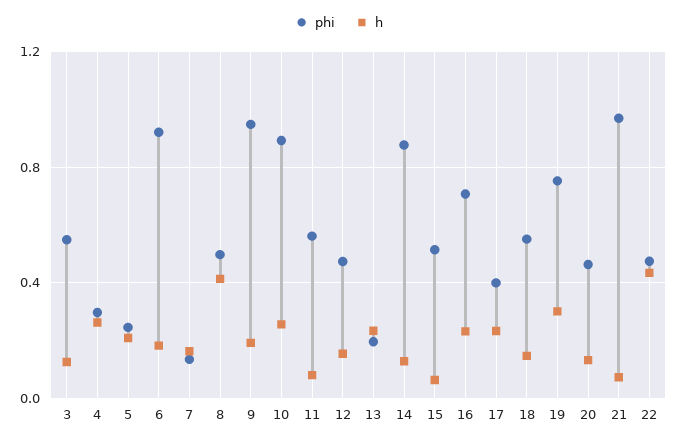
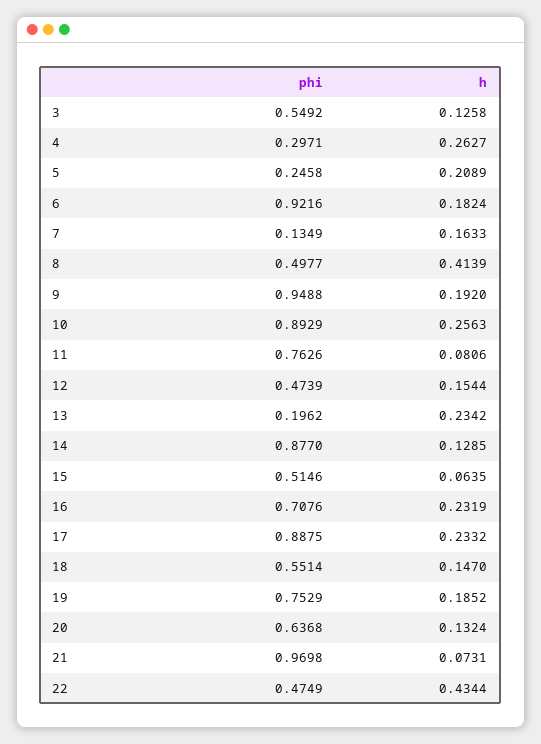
  {
    "phi": {
      "3": 0.5492,
      "4": 0.2971,
      "5": 0.2458,
      "6": 0.9216,
      "7": 0.1349,
      "8": 0.4977,
      "9": 0.9488,
      "10": 0.8929,
-     "11": 0.55,
+     "11": 0.7626,
      "12": 0.4739,
      "13": 0.1962,
      "14": 0.877,
      "15": 0.5146,
      "16": 0.7076,
-     "17": 0.4,
+     "17": 0.8875,
      "18": 0.5514,
      "19": 0.7529,
-     "20": 0.45,
+     "20": 0.6368,
      "21": 0.9698,
      "22": 0.4749
    },
    "h": {
      "3": 0.1258,
      "4": 0.2627,
      "5": 0.2089,
      "6": 0.1824,
      "7": 0.1633,
      "8": 0.4139,
      "9": 0.192,
      "10": 0.2563,
      "11": 0.0806,
      "12": 0.1544,
      "13": 0.2342,
      "14": 0.1285,
      "15": 0.0635,
      "16": 0.2319,
      "17": 0.2332,
      "18": 0.147,
-     "19": 0.3,
+     "19": 0.1852,
      "20": 0.1324,
      "21": 0.0731,
      "22": 0.4344
    }
  }

